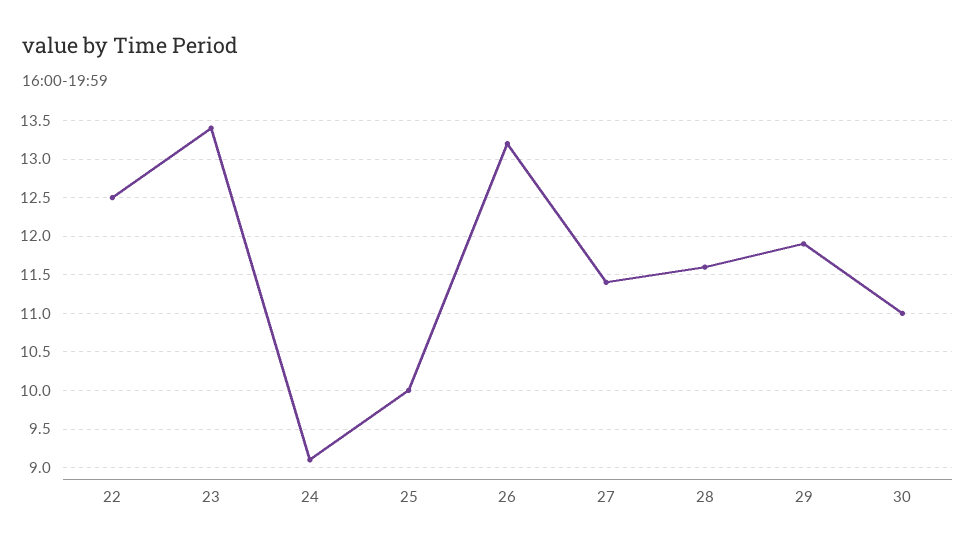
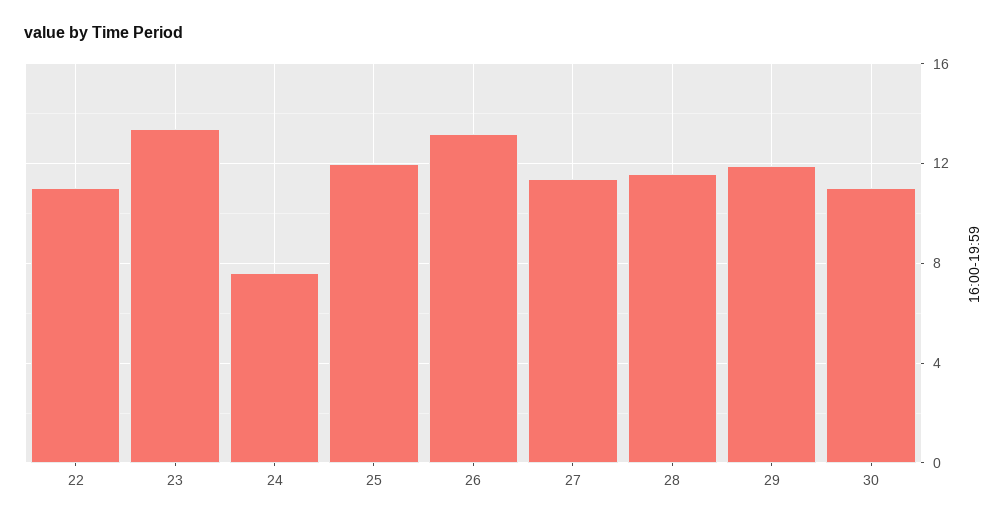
  {
-   "22": 12.5,
+   "22": 11,
    "23": 13.4,
-   "24": 9.1,
+   "24": 7.5,
-   "25": 10,
+   "25": 12,
    "26": 13.2,
    "27": 11.4,
    "28": 11.6,
    "29": 11.9,
    "30": 11
  }

